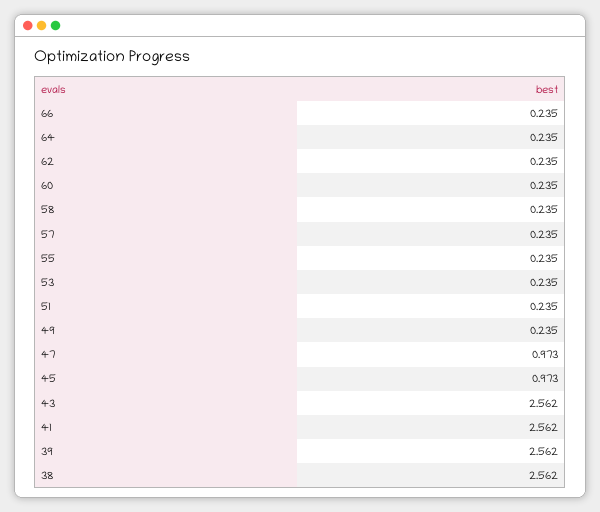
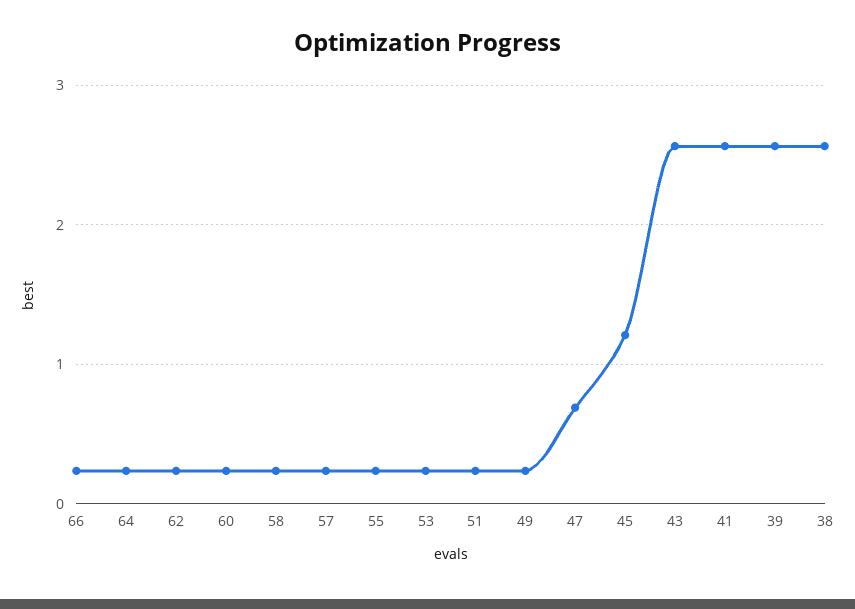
  {
    "66": 0.235,
    "64": 0.235,
    "62": 0.235,
    "60": 0.235,
    "58": 0.235,
    "57": 0.235,
    "55": 0.235,
    "53": 0.235,
    "51": 0.235,
    "49": 0.235,
-   "47": 0.973,
+   "47": 0.7,
-   "45": 0.973,
+   "45": 1.2,
    "43": 2.562,
    "41": 2.562,
    "39": 2.562,
    "38": 2.562
  }

